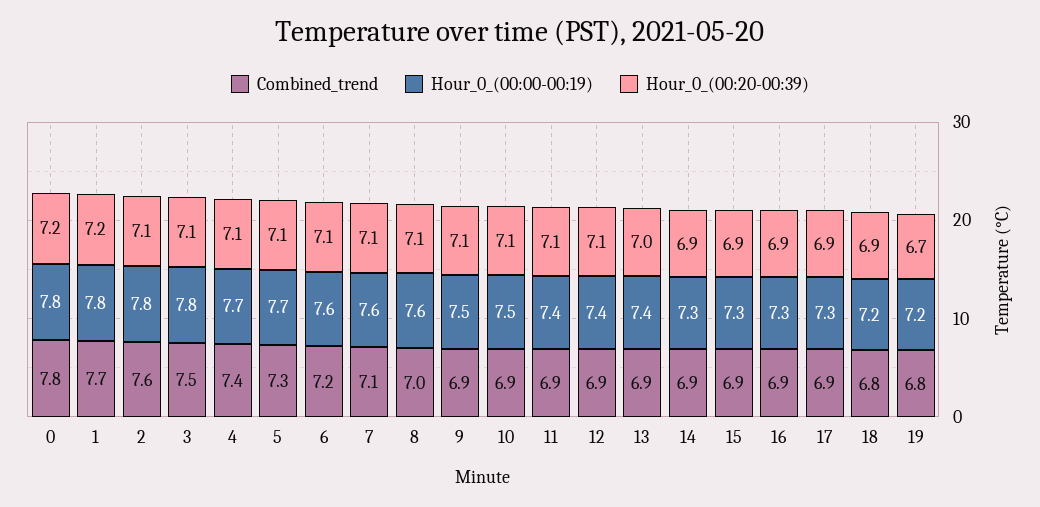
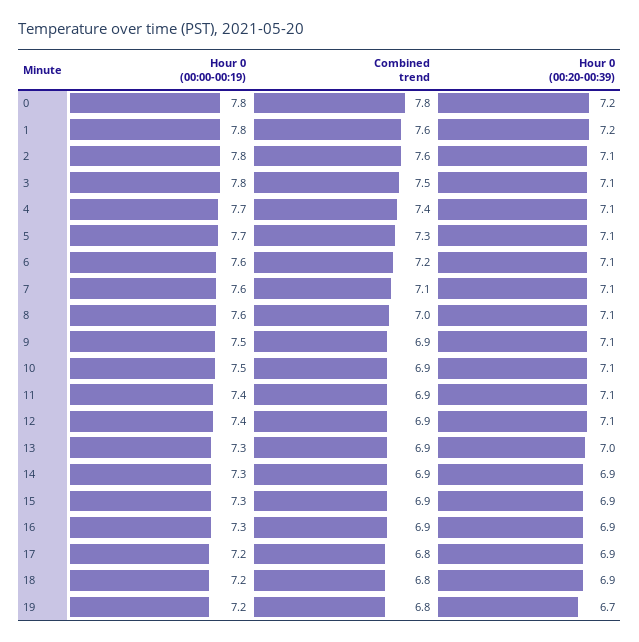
  {
    "Combined_trend": {
      "0": 7.8,
-     "1": 7.7,
+     "1": 7.6,
      "2": 7.6,
      "3": 7.5,
      "4": 7.4,
      "5": 7.3,
      "6": 7.2,
      "7": 7.1,
      "8": 7,
      "9": 6.9,
      "10": 6.9,
      "11": 6.9,
      "12": 6.9,
      "13": 6.9,
      "14": 6.9,
      "15": 6.9,
      "16": 6.9,
-     "17": 6.9,
+     "17": 6.8,
      "18": 6.8,
      "19": 6.8
    },
    "Hour_0_(00:00-00:19)": {
      "0": 7.8,
      "1": 7.8,
      "2": 7.8,
      "3": 7.8,
      "4": 7.7,
      "5": 7.7,
      "6": 7.6,
      "7": 7.6,
      "8": 7.6,
      "9": 7.5,
      "10": 7.5,
      "11": 7.4,
      "12": 7.4,
-     "13": 7.4,
+     "13": 7.3,
      "14": 7.3,
      "15": 7.3,
      "16": 7.3,
-     "17": 7.3,
+     "17": 7.2,
      "18": 7.2,
      "19": 7.2
    },
    "Hour_0_(00:20-00:39)": {
      "0": 7.2,
      "1": 7.2,
      "2": 7.1,
      "3": 7.1,
      "4": 7.1,
      "5": 7.1,
      "6": 7.1,
      "7": 7.1,
      "8": 7.1,
      "9": 7.1,
      "10": 7.1,
      "11": 7.1,
      "12": 7.1,
      "13": 7,
      "14": 6.9,
      "15": 6.9,
      "16": 6.9,
      "17": 6.9,
      "18": 6.9,
      "19": 6.7
    }
  }

